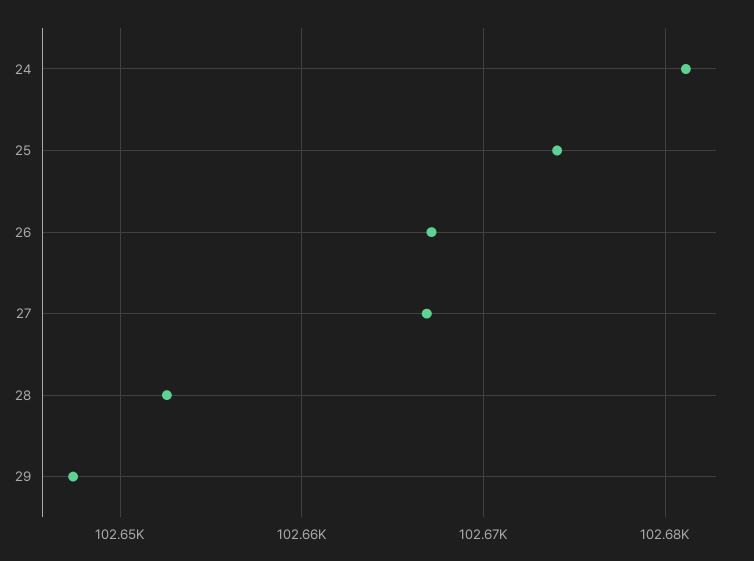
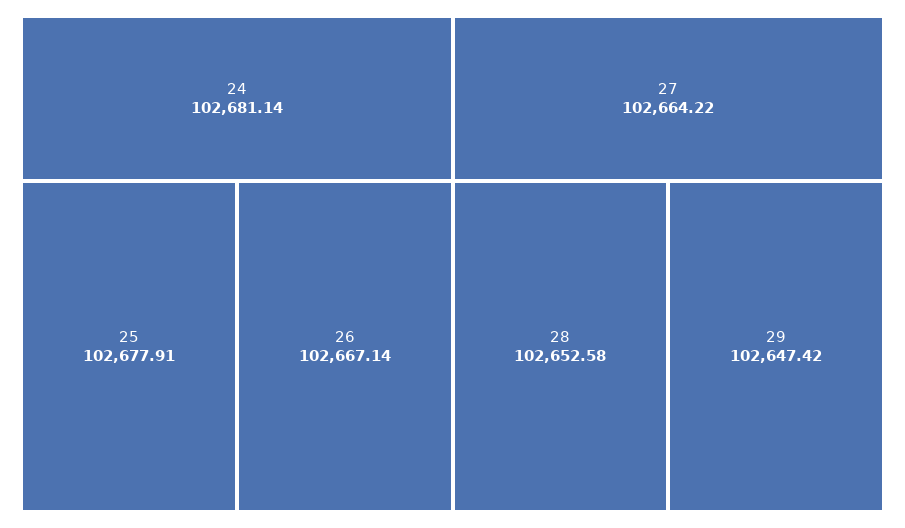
  {
    "24": 102681.14,
-   "25": 102674,
+   "25": 102677.91,
    "26": 102667.14,
-   "27": 102667,
+   "27": 102664.22,
    "28": 102652.58,
    "29": 102647.42
  }

